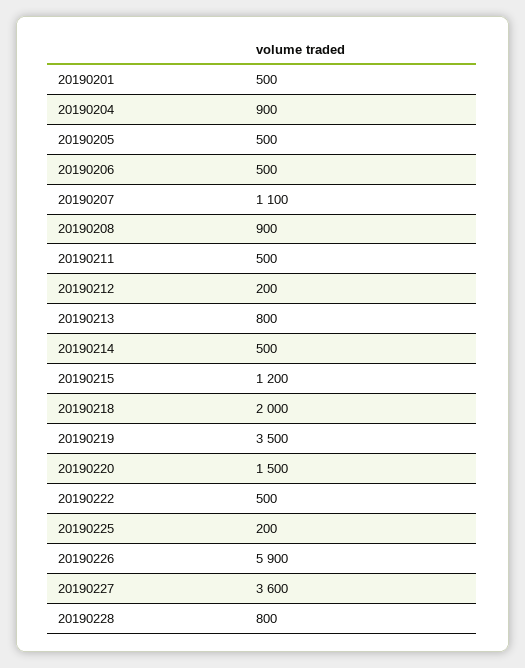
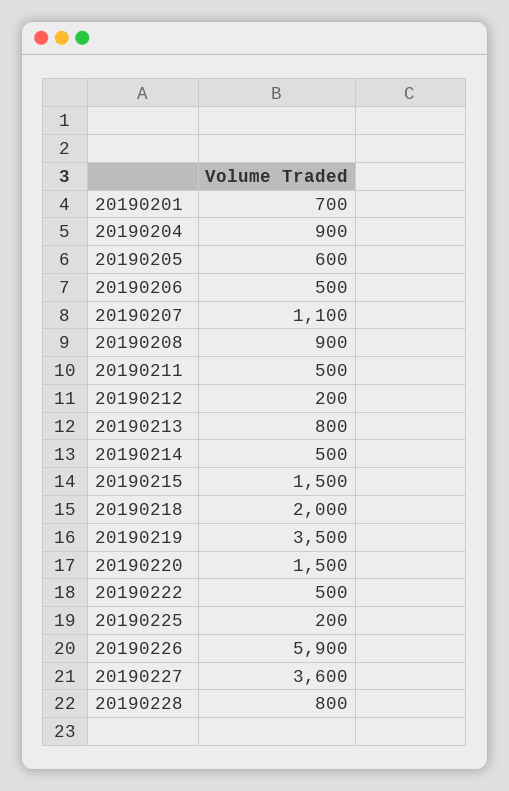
  {
-   "20190201": 500,
+   "20190201": 700,
    "20190204": 900,
-   "20190205": 500,
+   "20190205": 600,
    "20190206": 500,
    "20190207": 1100,
    "20190208": 900,
    "20190211": 500,
    "20190212": 200,
    "20190213": 800,
    "20190214": 500,
-   "20190215": 1200,
+   "20190215": 1500,
    "20190218": 2000,
    "20190219": 3500,
    "20190220": 1500,
    "20190222": 500,
    "20190225": 200,
    "20190226": 5900,
    "20190227": 3600,
    "20190228": 800
  }

